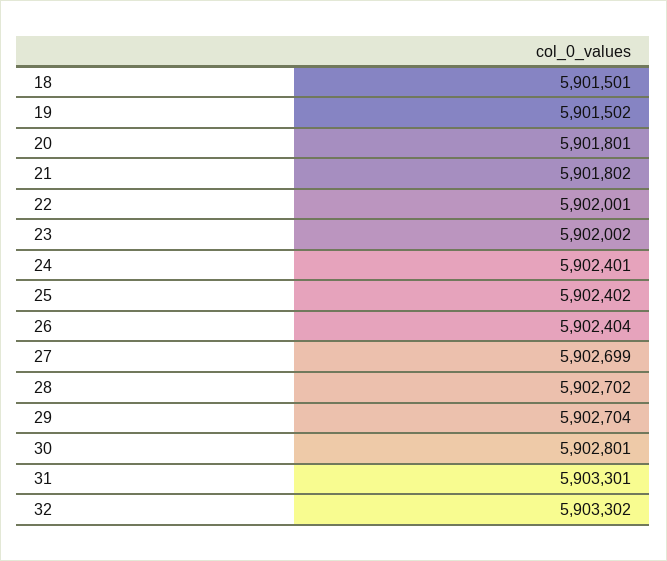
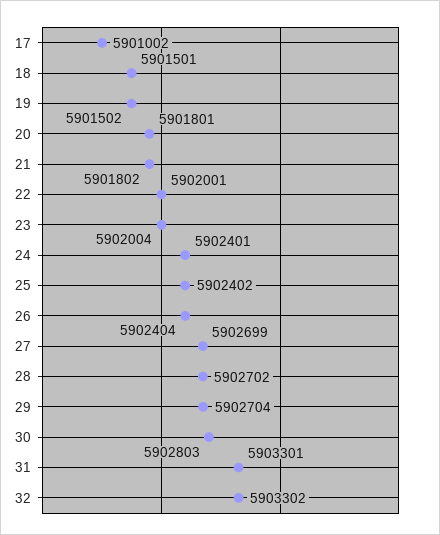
  {
    "18": 5901501,
    "19": 5901502,
    "20": 5901801,
    "21": 5901802,
    "22": 5902001,
-   "23": 5902002,
+   "23": 5902004,
    "24": 5902401,
    "25": 5902402,
    "26": 5902404,
    "27": 5902699,
    "28": 5902702,
    "29": 5902704,
-   "30": 5902801,
+   "30": 5902803,
    "31": 5903301,
-   "32": 5903302
+   "32": 5903302,
+   "17": 5901002
  }

